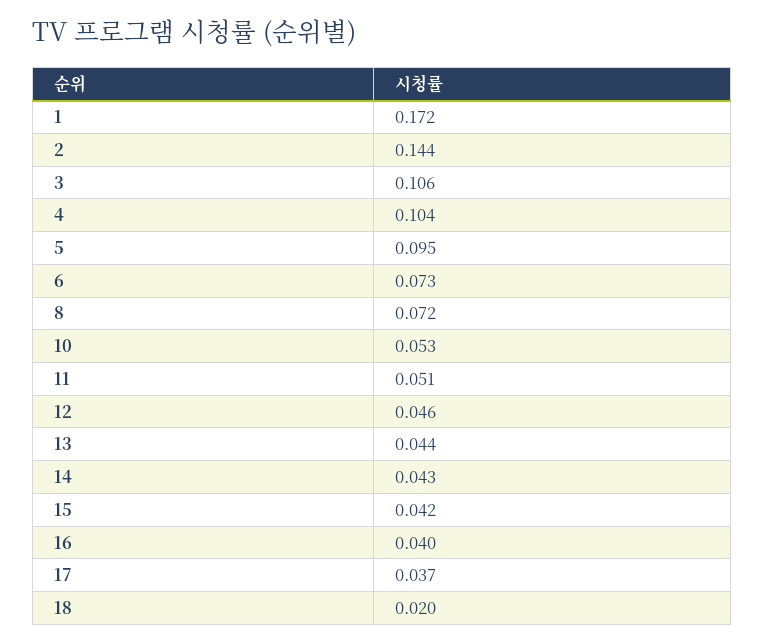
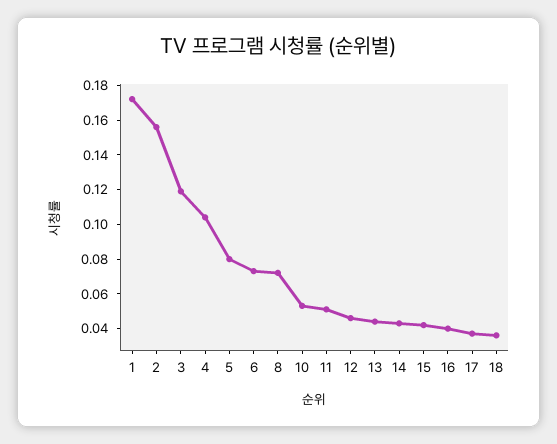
  {
    "1": 0.172,
-   "2": 0.144,
+   "2": 0.155,
-   "3": 0.106,
+   "3": 0.12,
    "4": 0.104,
-   "5": 0.095,
+   "5": 0.08,
    "6": 0.073,
    "8": 0.072,
    "10": 0.053,
    "11": 0.051,
    "12": 0.046,
    "13": 0.044,
    "14": 0.043,
    "15": 0.042,
    "16": 0.04,
    "17": 0.037,
-   "18": 0.02
+   "18": 0.035
  }

